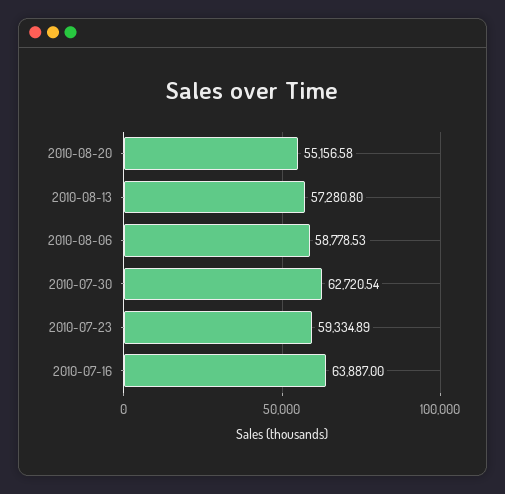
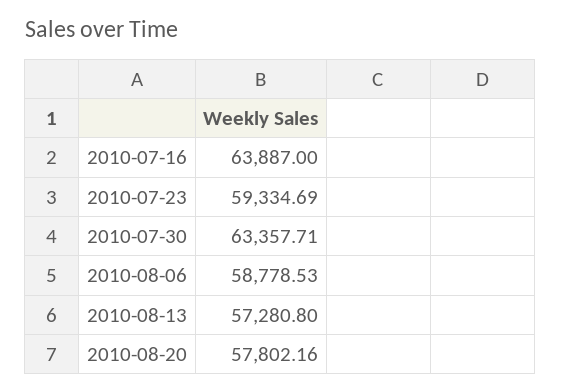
  {
-   "2010-08-20": 55156.58,
+   "2010-08-20": 57802.16,
    "2010-08-13": 57280.8,
    "2010-08-06": 58778.53,
-   "2010-07-30": 62720.54,
+   "2010-07-30": 63357.71,
-   "2010-07-23": 59334.89,
+   "2010-07-23": 59334.69,
    "2010-07-16": 63887
  }

